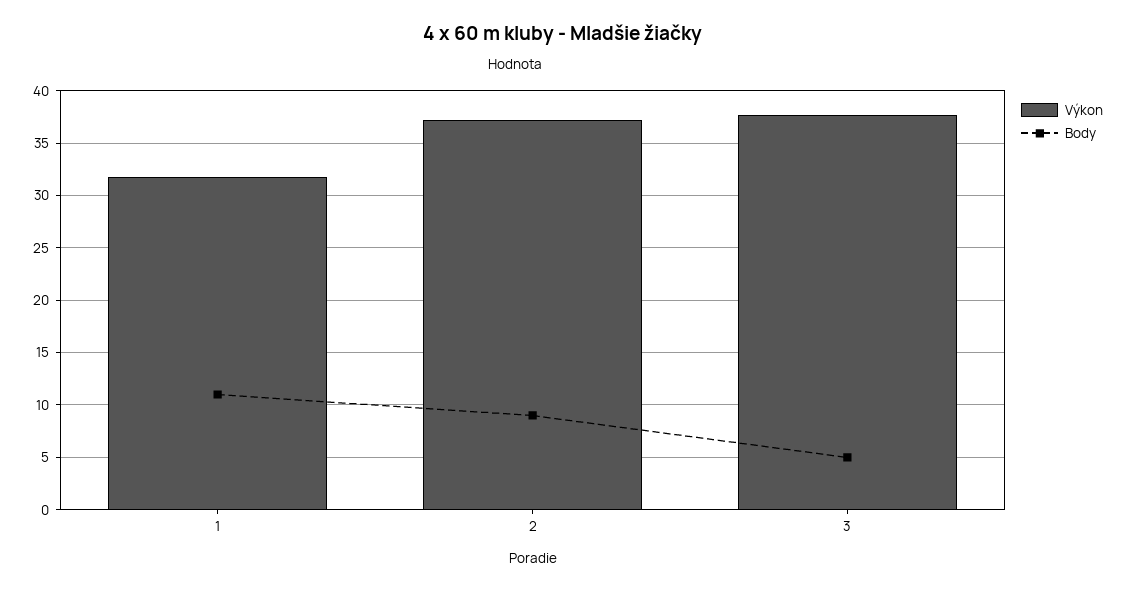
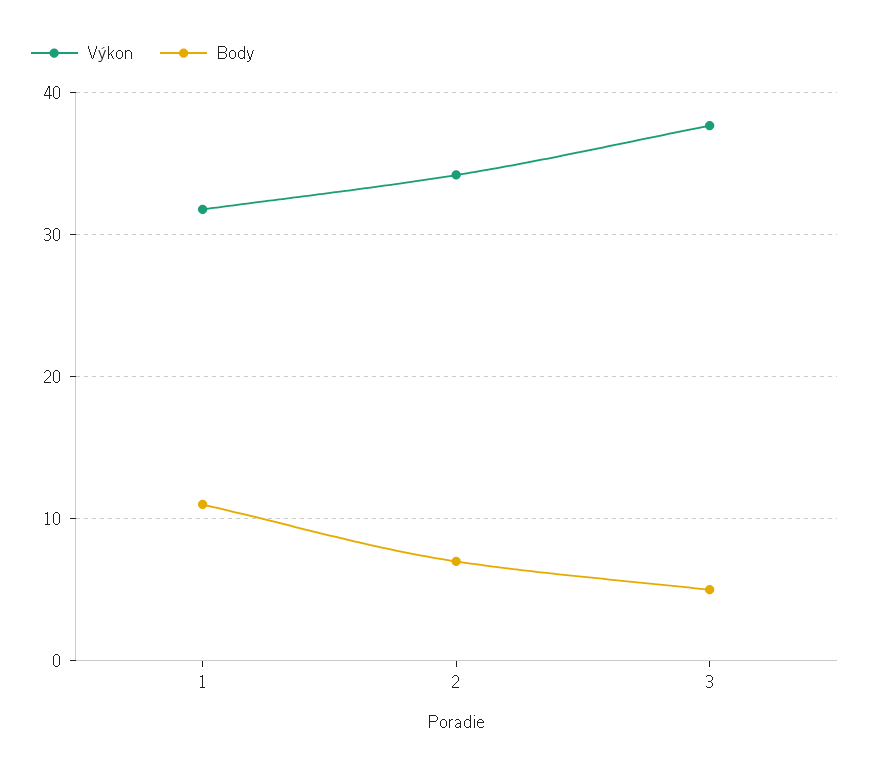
  {
    "Výkon": {
      "1": 32,
-     "2": 37,
+     "2": 34,
      "3": 38
    },
    "Body": {
      "1": 11,
-     "2": 9,
+     "2": 7,
      "3": 5
    }
  }

